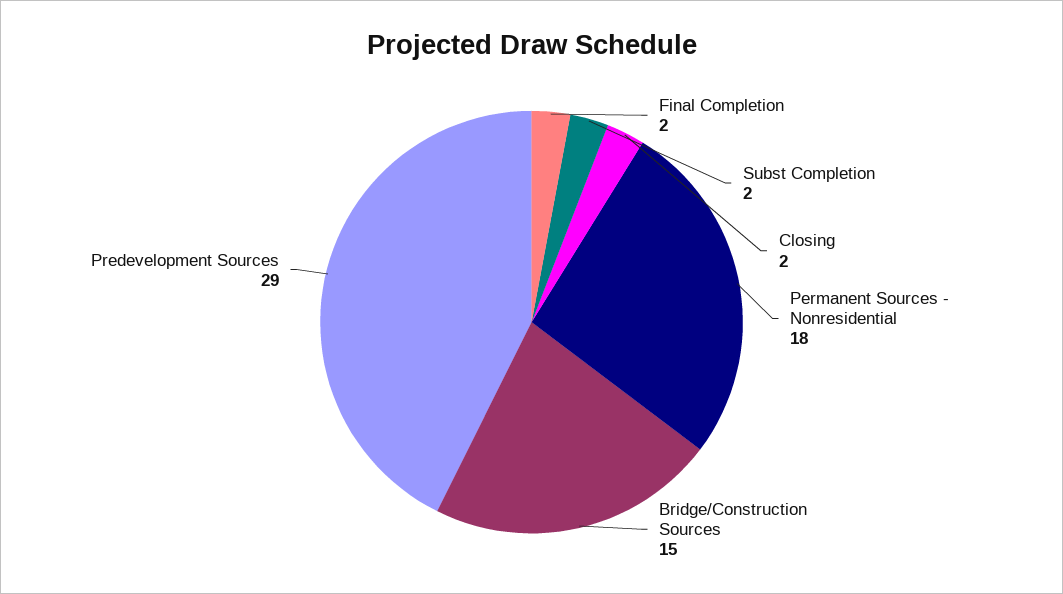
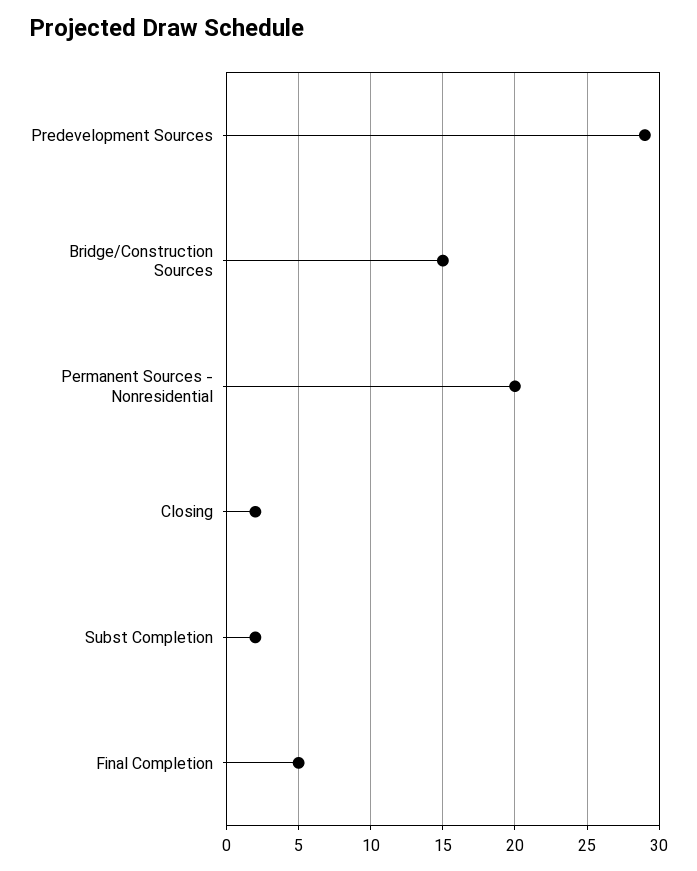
  {
-   "Final Completion": 2,
+   "Final Completion": 5,
    "Subst Completion": 2,
    "Closing": 2,
-   "Permanent Sources - Nonresidential": 18,
+   "Permanent Sources - Nonresidential": 20,
    "Bridge/Construction Sources": 15,
    "Predevelopment Sources": 29
  }

